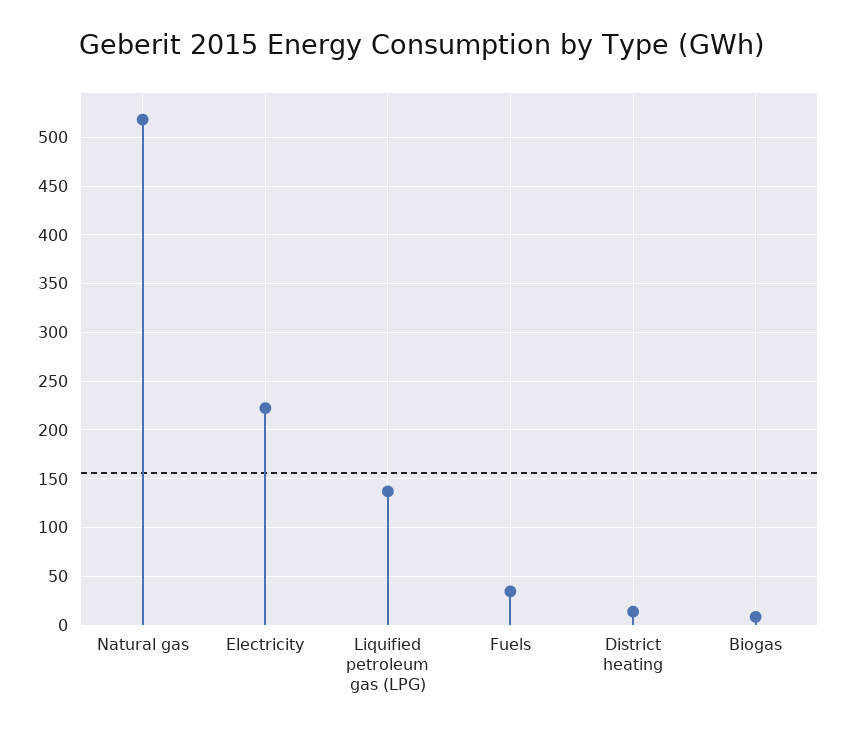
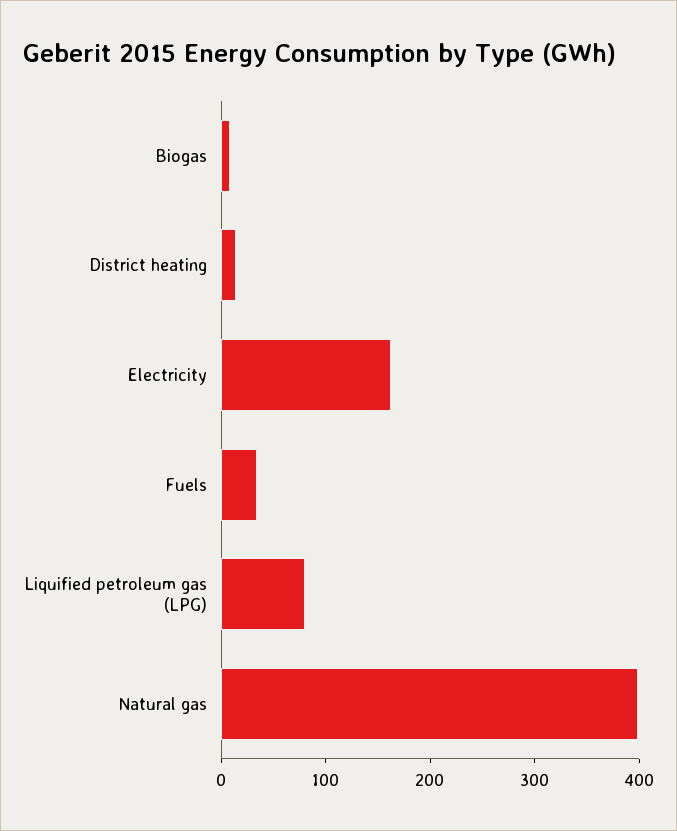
  {
-   "Natural gas": 520,
+   "Natural gas": 400,
-   "Electricity": 220,
+   "Electricity": 160,
-   "Liquified petroleum gas (LPG)": 140,
+   "Liquified petroleum gas (LPG)": 80,
    "Fuels": 30,
    "District heating": 10,
    "Biogas": 10
  }

